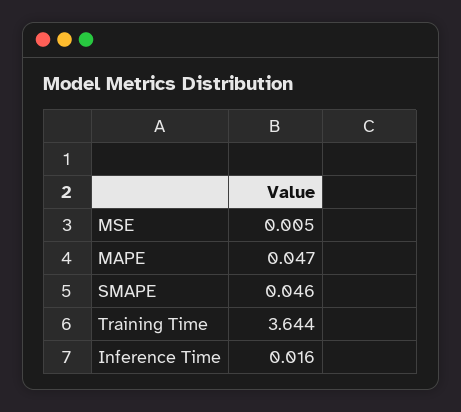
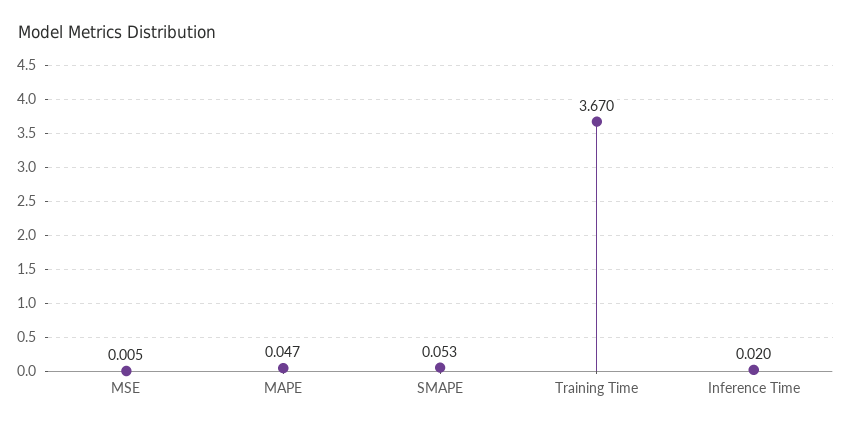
  {
    "MSE": 0.005,
    "MAPE": 0.047,
-   "SMAPE": 0.046,
+   "SMAPE": 0.053,
-   "Training Time": 3.644,
+   "Training Time": 3.67,
-   "Inference Time": 0.016
+   "Inference Time": 0.02
  }

